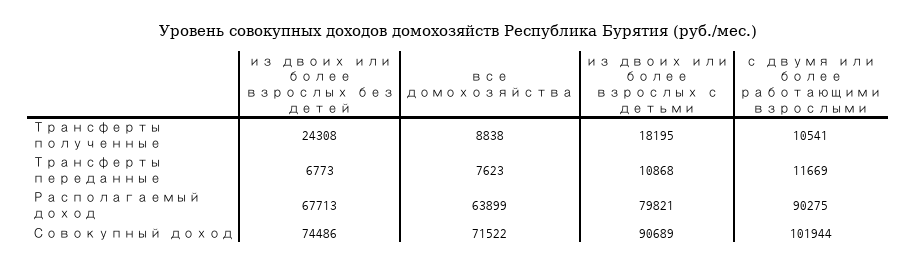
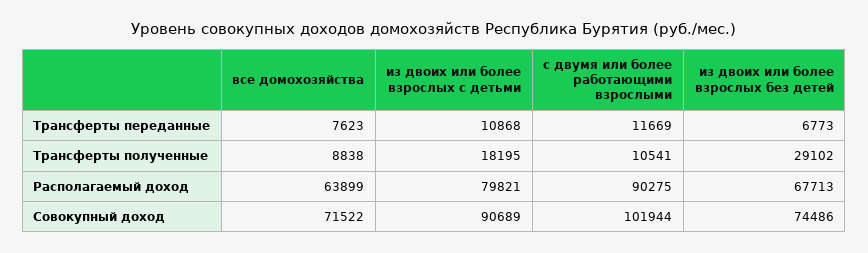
  {
    "из двоих или более взрослых без детей": {
-     "Трансферты полученные": 24308,
+     "Трансферты полученные": 29102,
      "Трансферты переданные": 6773,
      "Располагаемый доход": 67713,
      "Совокупный доход": 74486
    },
    "все домохозяйства": {
      "Трансферты полученные": 8838,
      "Трансферты переданные": 7623,
      "Располагаемый доход": 63899,
      "Совокупный доход": 71522
    },
    "из двоих или более взрослых с детьми": {
      "Трансферты полученные": 18195,
      "Трансферты переданные": 10868,
      "Располагаемый доход": 79821,
      "Совокупный доход": 90689
    },
    "с двумя или более работающими взрослыми": {
      "Трансферты полученные": 10541,
      "Трансферты переданные": 11669,
      "Располагаемый доход": 90275,
      "Совокупный доход": 101944
    }
  }

